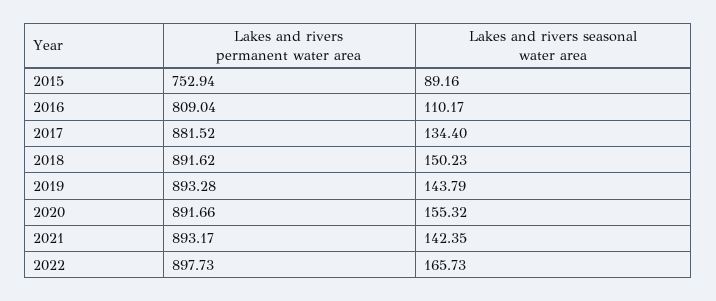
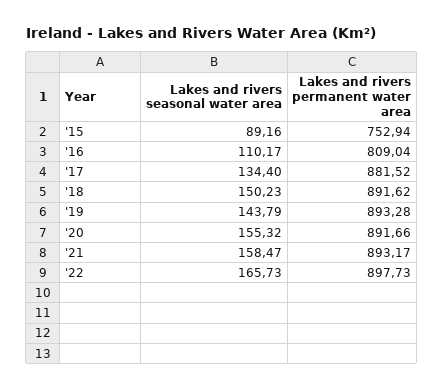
  {
    "Lakes and rivers permanent water area": {
      "2015": 752.94,
      "2016": 809.04,
      "2017": 881.52,
      "2018": 891.62,
      "2019": 893.28,
      "2020": 891.66,
      "2021": 893.17,
      "2022": 897.73
    },
    "Lakes and rivers seasonal water area": {
      "2015": 89.16,
      "2016": 110.17,
      "2017": 134.4,
      "2018": 150.23,
      "2019": 143.79,
      "2020": 155.32,
-     "2021": 142.35,
+     "2021": 158.47,
      "2022": 165.73
    }
  }

